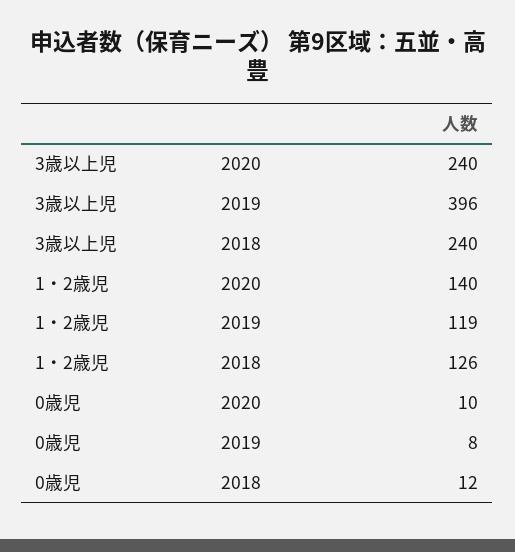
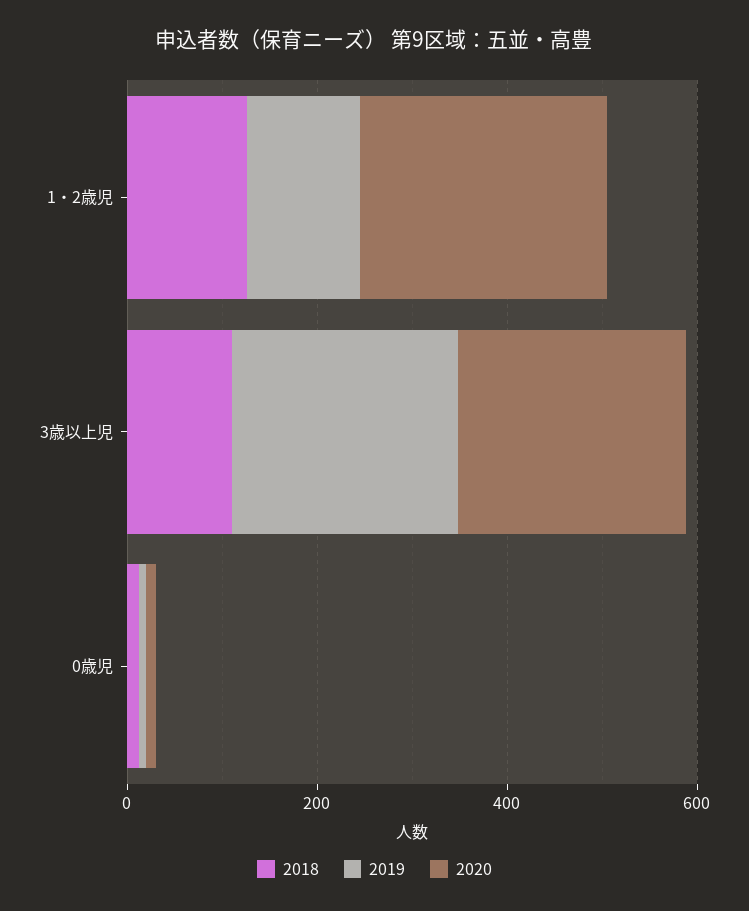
  {
    "2020": {
      "3歳以上児": 240,
-     "1・2歳児": 140,
+     "1・2歳児": 250,
      "0歳児": 10
    },
    "2019": {
-     "3歳以上児": 396,
+     "3歳以上児": 250,
      "1・2歳児": 119,
      "0歳児": 8
    },
    "2018": {
-     "3歳以上児": 240,
+     "3歳以上児": 100,
      "1・2歳児": 126,
      "0歳児": 12
    }
  }

